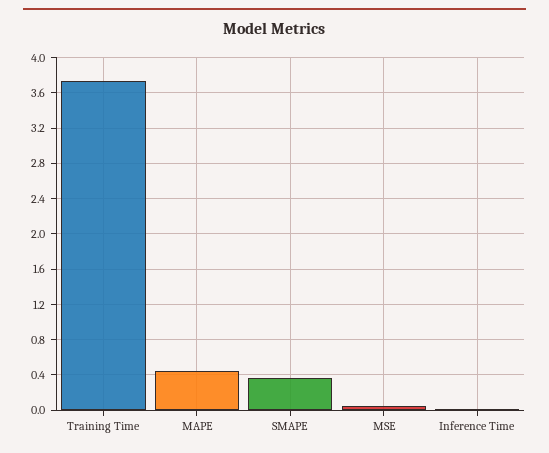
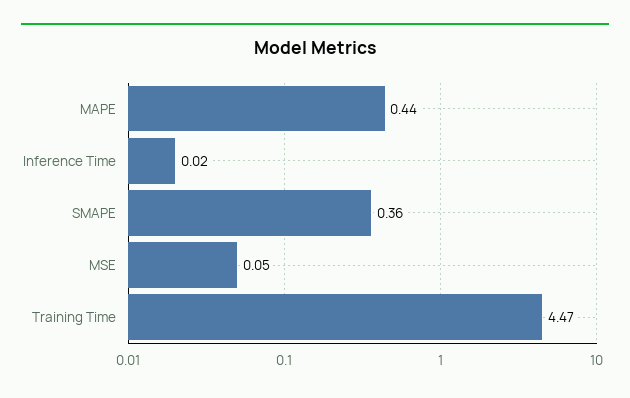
  {
-   "Training Time": 3.7,
+   "Training Time": 4.47,
    "MAPE": 0.44,
    "SMAPE": 0.36,
    "MSE": 0.05,
    "Inference Time": 0.02
  }

